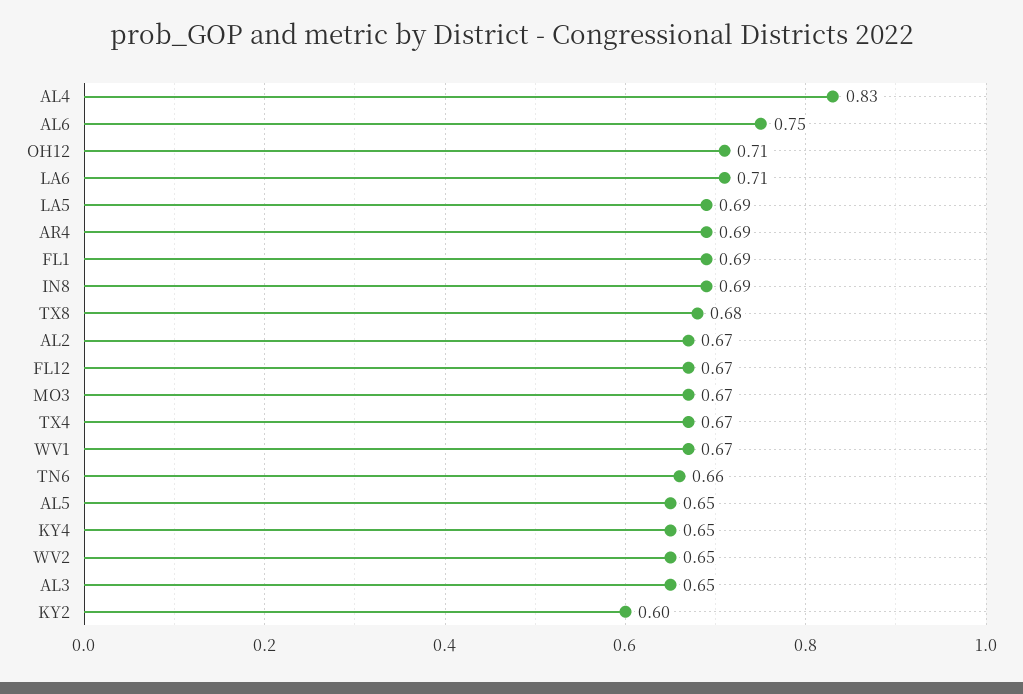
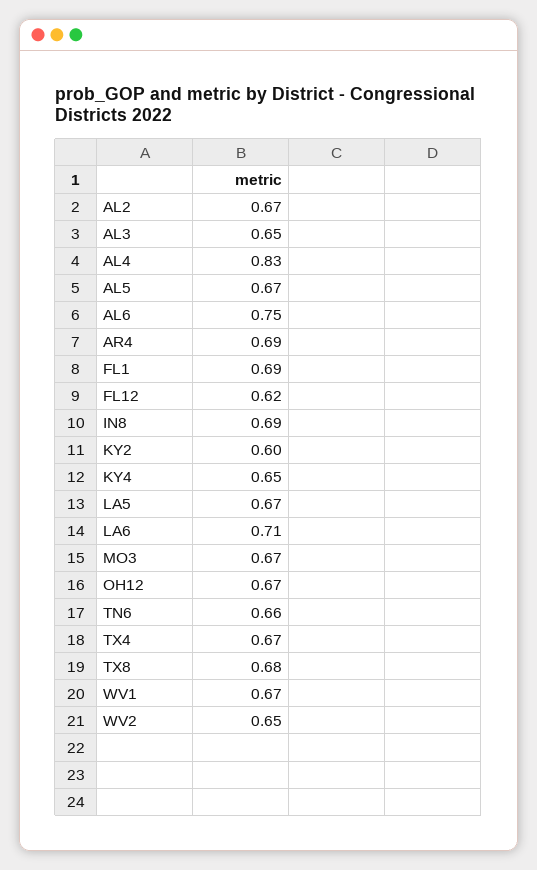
  {
    "AL4": 0.83,
    "AL6": 0.75,
-   "OH12": 0.71,
+   "OH12": 0.67,
    "LA6": 0.71,
-   "LA5": 0.69,
+   "LA5": 0.67,
    "AR4": 0.69,
    "FL1": 0.69,
    "IN8": 0.69,
    "TX8": 0.68,
    "AL2": 0.67,
-   "FL12": 0.67,
+   "FL12": 0.62,
    "MO3": 0.67,
    "TX4": 0.67,
    "WV1": 0.67,
    "TN6": 0.66,
-   "AL5": 0.65,
+   "AL5": 0.67,
    "KY4": 0.65,
    "WV2": 0.65,
    "AL3": 0.65,
    "KY2": 0.6
  }

